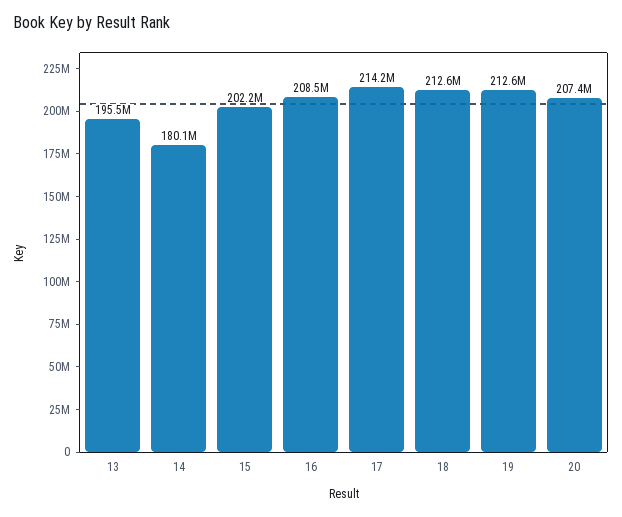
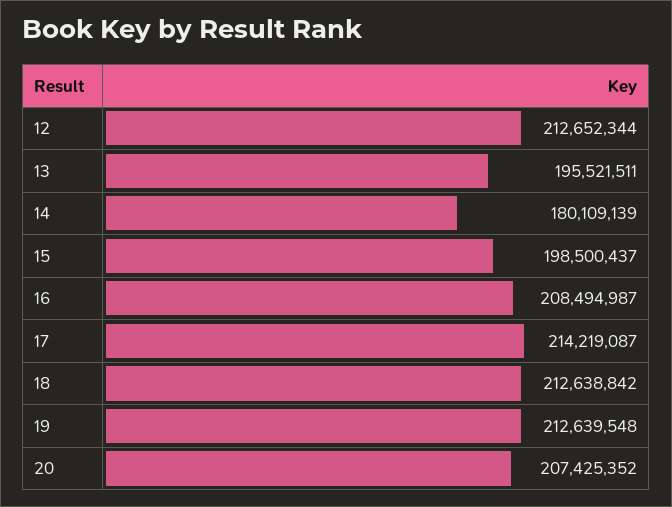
  {
    "13": 195521511,
    "14": 180109139,
-   "15": 202200000,
+   "15": 198500437,
    "16": 208494987,
    "17": 214219087,
    "18": 212638842,
    "19": 212639548,
-   "20": 207425352
+   "20": 207425352,
+   "12": 212652344
  }

